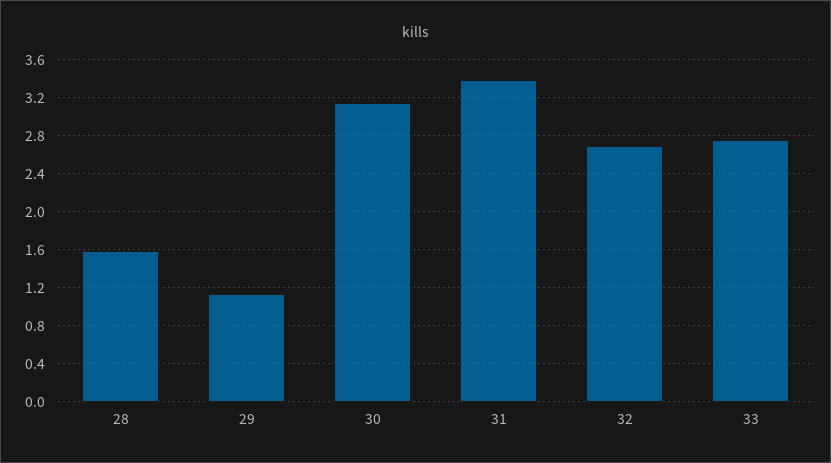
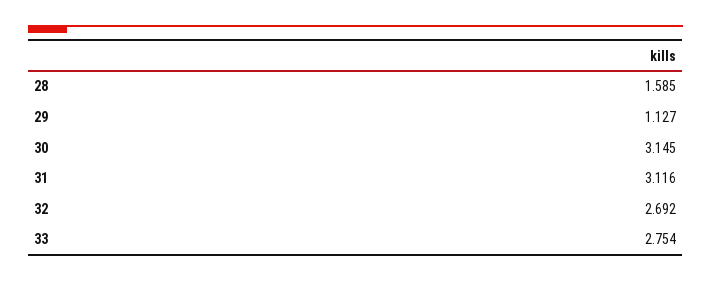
  {
    "28": 1.585,
    "29": 1.127,
    "30": 3.145,
-   "31": 3.4,
+   "31": 3.116,
    "32": 2.692,
    "33": 2.754
  }

